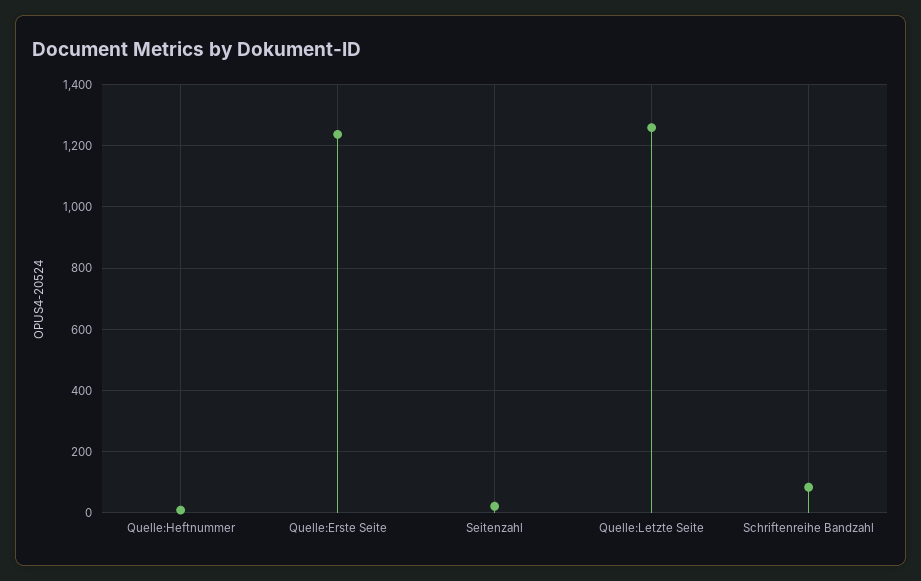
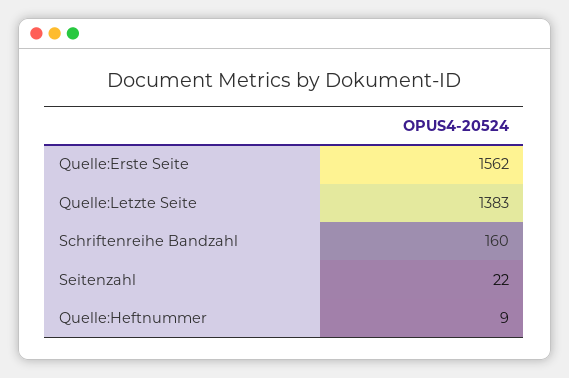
  {
    "Quelle:Heftnummer": 9,
-   "Quelle:Erste Seite": 1240,
+   "Quelle:Erste Seite": 1562,
    "Seitenzahl": 22,
-   "Quelle:Letzte Seite": 1260,
+   "Quelle:Letzte Seite": 1383,
-   "Schriftenreihe Bandzahl": 80
+   "Schriftenreihe Bandzahl": 160
  }

